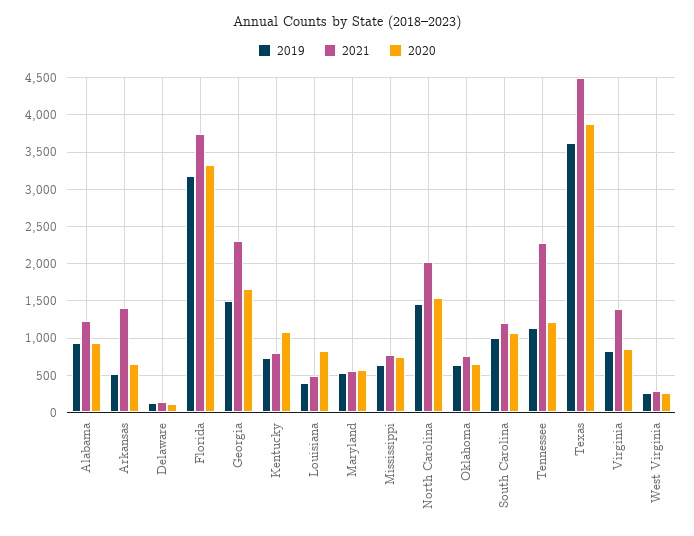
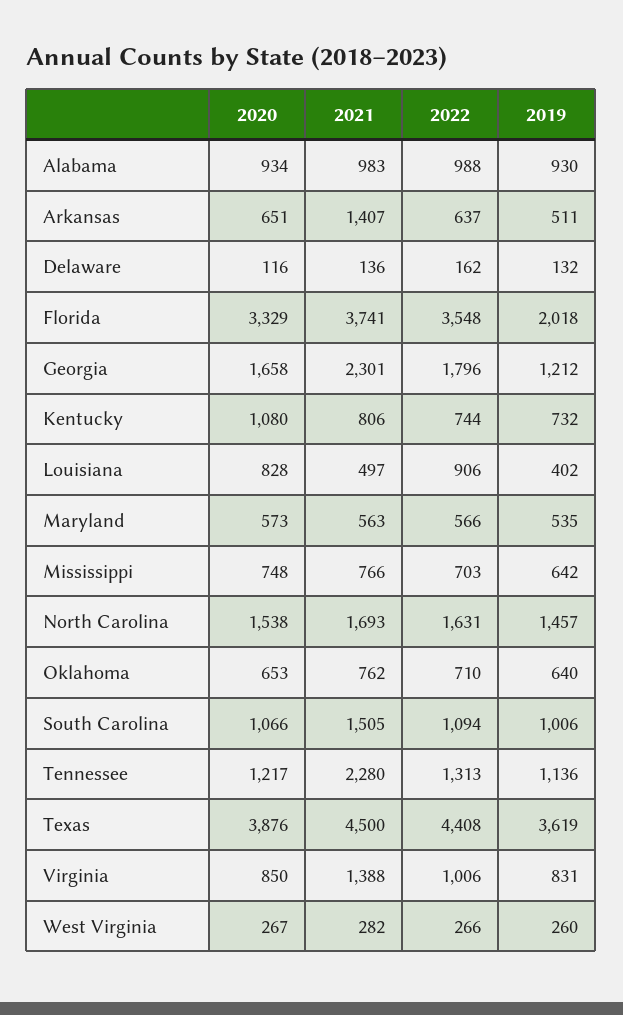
  {
    "2019": {
      "Alabama": 930,
      "Arkansas": 511,
      "Delaware": 132,
-     "Florida": 3200,
+     "Florida": 2018,
-     "Georgia": 1500,
+     "Georgia": 1212,
      "Kentucky": 732,
      "Louisiana": 402,
      "Maryland": 535,
      "Mississippi": 642,
      "North Carolina": 1457,
      "Oklahoma": 640,
      "South Carolina": 1006,
      "Tennessee": 1136,
      "Texas": 3619,
      "Virginia": 831,
      "West Virginia": 260
    },
    "2021": {
-     "Alabama": 1200,
+     "Alabama": 983,
      "Arkansas": 1407,
      "Delaware": 136,
      "Florida": 3741,
      "Georgia": 2301,
      "Kentucky": 806,
      "Louisiana": 497,
      "Maryland": 563,
      "Mississippi": 766,
-     "North Carolina": 2000,
+     "North Carolina": 1693,
      "Oklahoma": 762,
-     "South Carolina": 1200,
+     "South Carolina": 1505,
      "Tennessee": 2280,
      "Texas": 4500,
      "Virginia": 1388,
      "West Virginia": 282
    },
    "2020": {
      "Alabama": 934,
      "Arkansas": 651,
      "Delaware": 116,
      "Florida": 3329,
      "Georgia": 1658,
      "Kentucky": 1080,
      "Louisiana": 828,
      "Maryland": 573,
      "Mississippi": 748,
      "North Carolina": 1538,
      "Oklahoma": 653,
      "South Carolina": 1066,
      "Tennessee": 1217,
      "Texas": 3876,
      "Virginia": 850,
      "West Virginia": 267
-   }
+   },
+   "2022": {
+     "Alabama": 988,
+     "Arkansas": 637,
+     "Delaware": 162,
+     "Florida": 3548,
+     "Georgia": 1796,
+     "Kentucky": 744,
+     "Louisiana": 906,
+     "Maryland": 566,
+     "Mississippi": 703,
+     "North Carolina": 1631,
+     "Oklahoma": 710,
+     "South Carolina": 1094,
+     "Tennessee": 1313,
+     "Texas": 4408,
+     "Virginia": 1006,
+     "West Virginia": 266
+   }
  }

